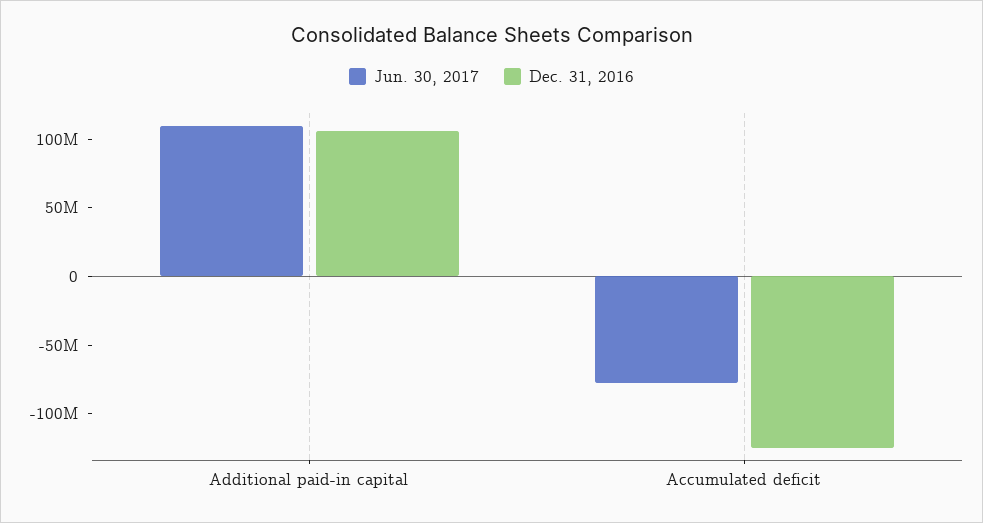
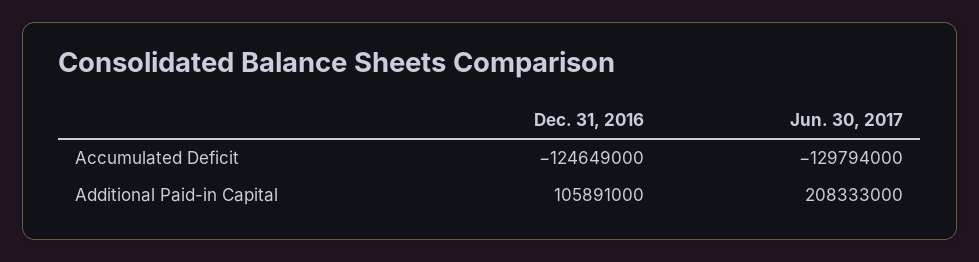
  {
    "Jun. 30, 2017": {
-     "Additional paid-in capital": 110000000,
+     "Additional paid-in capital": 208333000,
-     "Accumulated deficit": -80000000
+     "Accumulated deficit": -129794000
    },
    "Dec. 31, 2016": {
      "Additional paid-in capital": 105891000,
      "Accumulated deficit": -124649000
    }
  }

